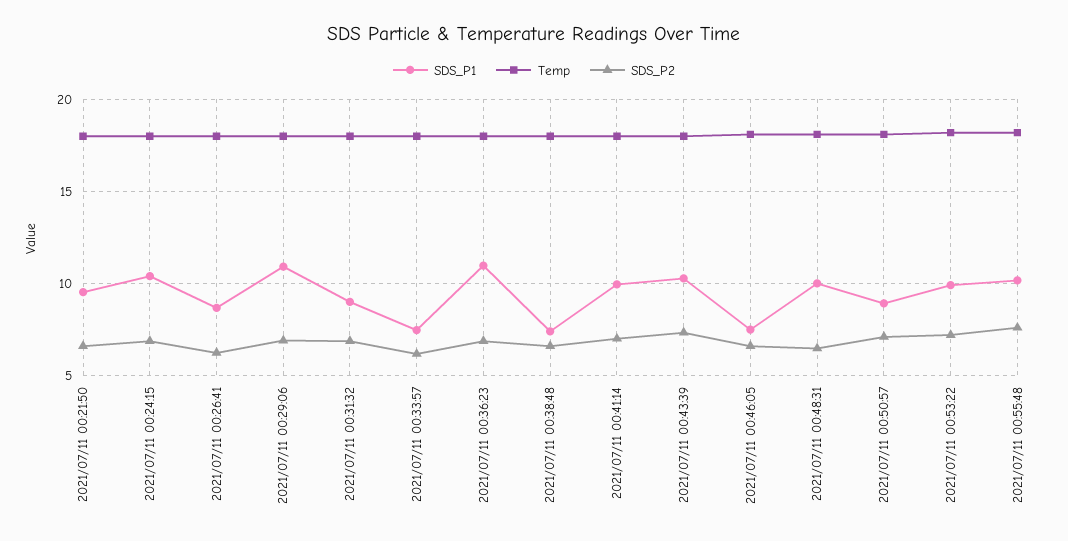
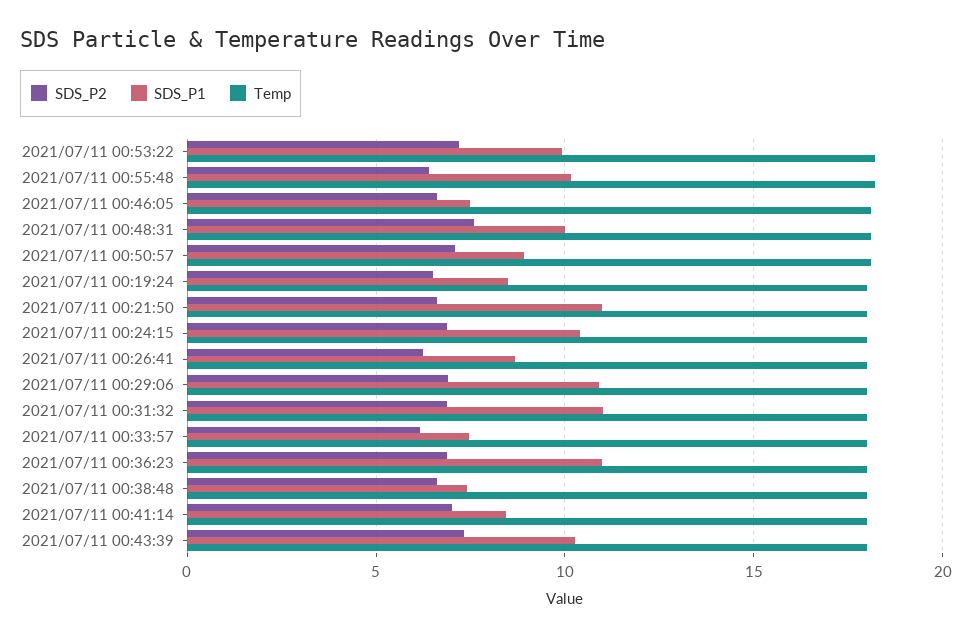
  {
    "SDS_P1": {
-     "2021/07/11 00:21:50": 9.5,
+     "2021/07/11 00:21:50": 11,
      "2021/07/11 00:24:15": 10.5,
      "2021/07/11 00:26:41": 8.5,
      "2021/07/11 00:29:06": 11,
-     "2021/07/11 00:31:32": 9,
+     "2021/07/11 00:31:32": 11,
      "2021/07/11 00:33:57": 7.5,
      "2021/07/11 00:36:23": 11,
      "2021/07/11 00:38:48": 7.5,
-     "2021/07/11 00:41:14": 10,
+     "2021/07/11 00:41:14": 8.5,
      "2021/07/11 00:43:39": 10.5,
      "2021/07/11 00:46:05": 7.5,
      "2021/07/11 00:48:31": 10,
      "2021/07/11 00:50:57": 9,
      "2021/07/11 00:53:22": 10,
-     "2021/07/11 00:55:48": 10
+     "2021/07/11 00:55:48": 10,
+     "2021/07/11 00:19:24": 8.5
    },
    "Temp": {
      "2021/07/11 00:21:50": 18,
      "2021/07/11 00:24:15": 18,
      "2021/07/11 00:26:41": 18,
      "2021/07/11 00:29:06": 18,
      "2021/07/11 00:31:32": 18,
      "2021/07/11 00:33:57": 18,
      "2021/07/11 00:36:23": 18,
      "2021/07/11 00:38:48": 18,
      "2021/07/11 00:41:14": 18,
      "2021/07/11 00:43:39": 18,
      "2021/07/11 00:46:05": 18,
      "2021/07/11 00:48:31": 18,
      "2021/07/11 00:50:57": 18,
      "2021/07/11 00:53:22": 18,
-     "2021/07/11 00:55:48": 18
+     "2021/07/11 00:55:48": 18,
+     "2021/07/11 00:19:24": 18
    },
    "SDS_P2": {
      "2021/07/11 00:21:50": 6.5,
      "2021/07/11 00:24:15": 7,
      "2021/07/11 00:26:41": 6,
      "2021/07/11 00:29:06": 7,
      "2021/07/11 00:31:32": 7,
      "2021/07/11 00:33:57": 6,
      "2021/07/11 00:36:23": 7,
      "2021/07/11 00:38:48": 6.5,
      "2021/07/11 00:41:14": 7,
      "2021/07/11 00:43:39": 7.5,
      "2021/07/11 00:46:05": 6.5,
-     "2021/07/11 00:48:31": 6.5,
+     "2021/07/11 00:48:31": 7.5,
      "2021/07/11 00:50:57": 7,
      "2021/07/11 00:53:22": 7,
-     "2021/07/11 00:55:48": 7.5
+     "2021/07/11 00:55:48": 6.5,
+     "2021/07/11 00:19:24": 6.5
    }
  }

